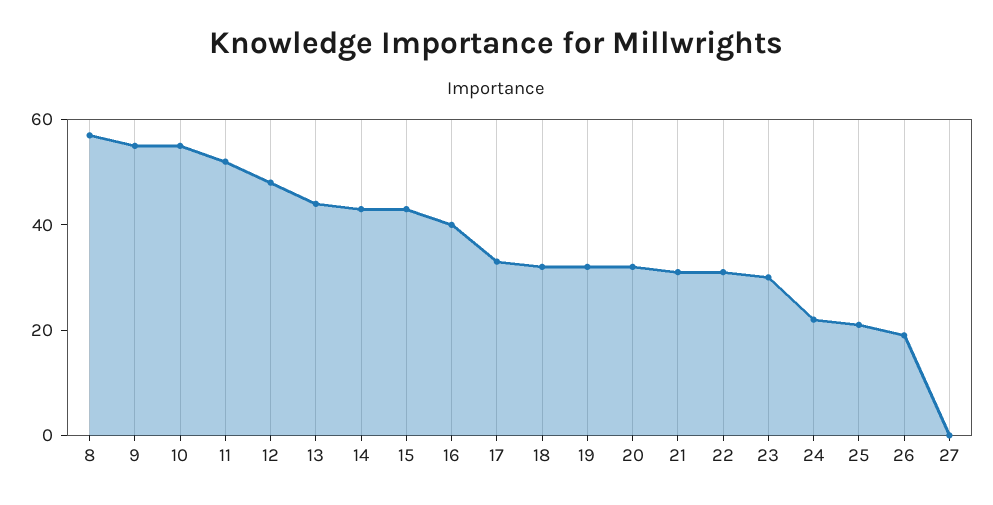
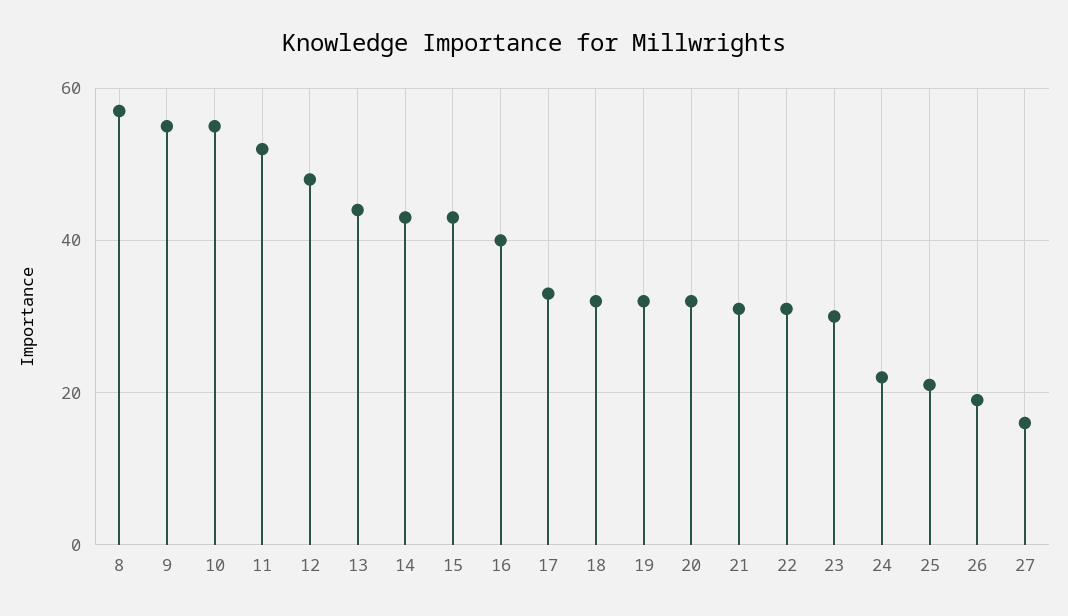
  {
    "8": 55,
    "9": 55,
    "10": 55,
    "11": 50,
    "12": 50,
    "13": 45,
    "14": 45,
    "15": 45,
    "16": 40,
    "17": 35,
    "18": 30,
    "19": 30,
    "20": 30,
    "21": 30,
    "22": 30,
    "23": 30,
    "24": 20,
    "25": 20,
    "26": 20,
-   "27": 0
+   "27": 15
  }

